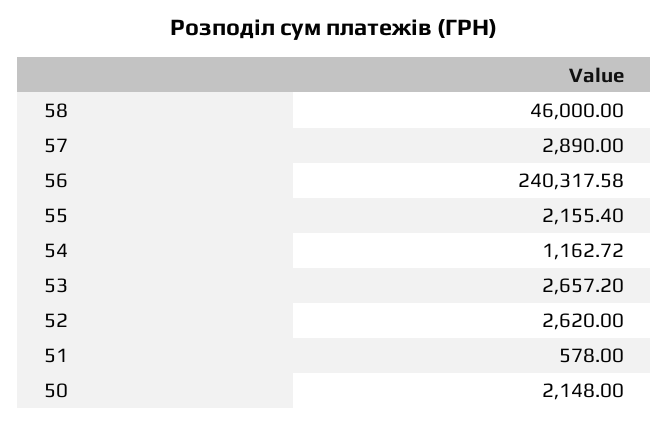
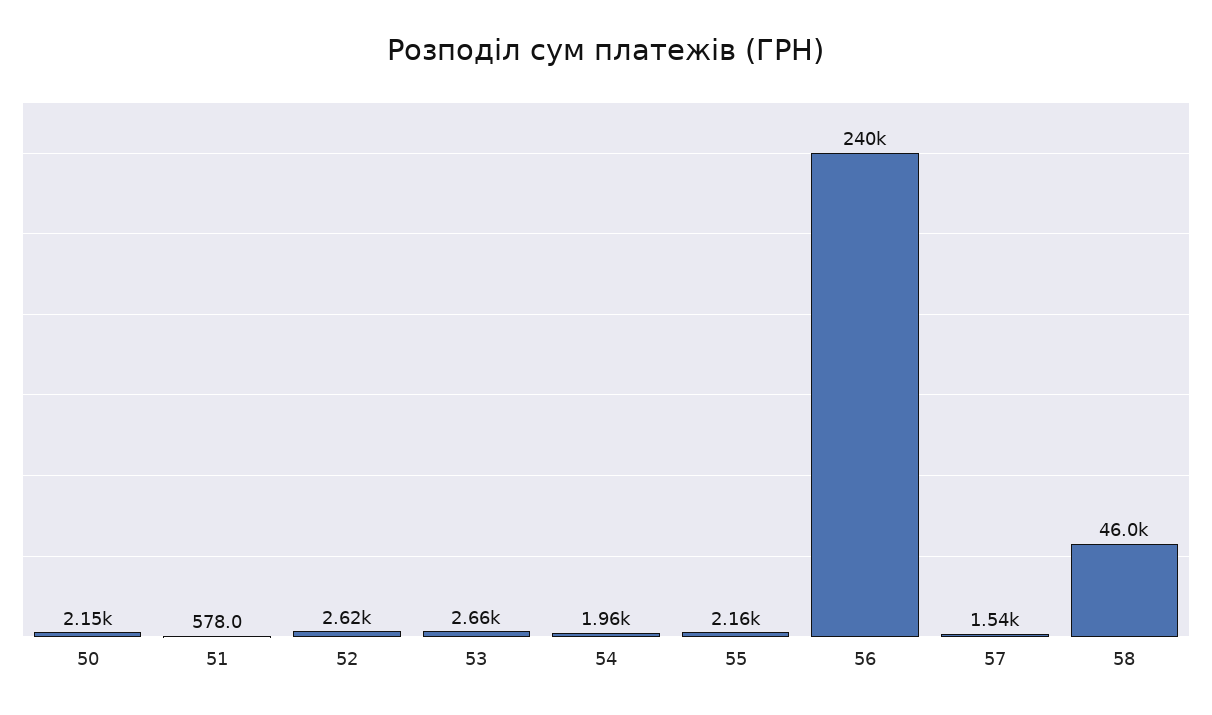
  {
    "58": 46000,
-   "57": 2890,
+   "57": 1540,
    "56": 240317.58,
    "55": 2155.4,
-   "54": 1162.72,
+   "54": 1960,
    "53": 2657.2,
    "52": 2620,
    "51": 578,
    "50": 2148
  }

